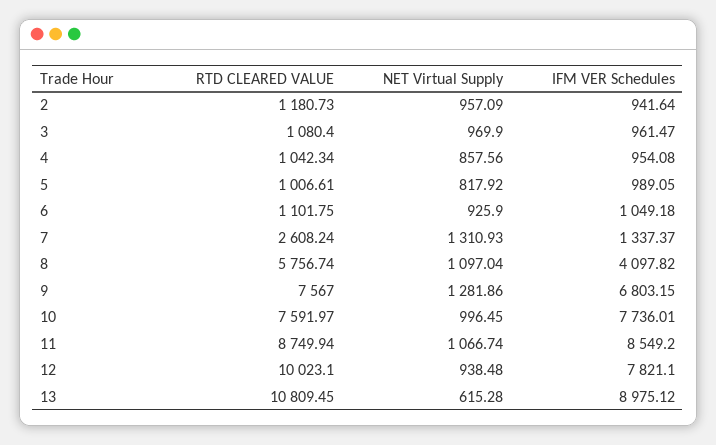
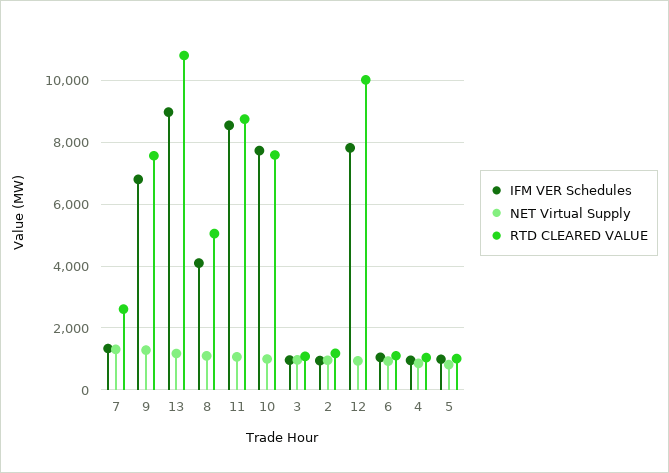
  {
    "RTD CLEARED VALUE": {
      "2": 1180.73,
      "3": 1080.4,
      "4": 1042.34,
      "5": 1006.61,
      "6": 1101.75,
      "7": 2608.24,
-     "8": 5756.74,
+     "8": 5000,
      "9": 7567,
      "10": 7591.97,
      "11": 8749.94,
      "12": 10023.1,
      "13": 10809.45
    },
    "NET Virtual Supply": {
      "2": 957.09,
      "3": 969.9,
      "4": 857.56,
      "5": 817.92,
      "6": 925.9,
      "7": 1310.93,
      "8": 1097.04,
      "9": 1281.86,
      "10": 996.45,
      "11": 1066.74,
      "12": 938.48,
-     "13": 615.28
+     "13": 1200
    },
    "IFM VER Schedules": {
      "2": 941.64,
      "3": 961.47,
      "4": 954.08,
      "5": 989.05,
      "6": 1049.18,
      "7": 1337.37,
      "8": 4097.82,
      "9": 6803.15,
      "10": 7736.01,
      "11": 8549.2,
      "12": 7821.1,
      "13": 8975.12
    }
  }

